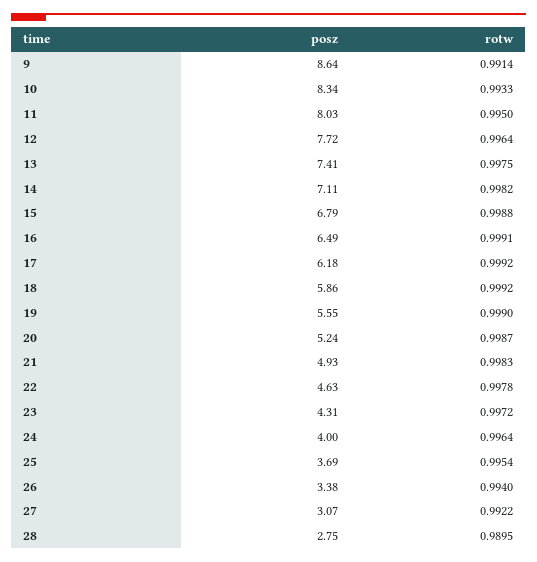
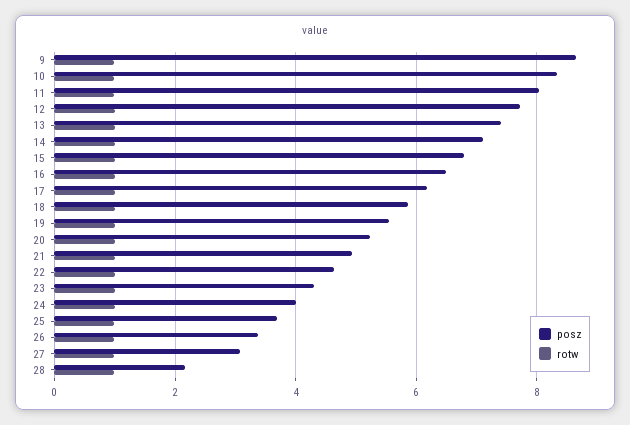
  {
    "posz": {
      "9": 8.64,
      "10": 8.34,
      "11": 8.03,
      "12": 7.72,
      "13": 7.41,
      "14": 7.11,
      "15": 6.79,
      "16": 6.49,
      "17": 6.18,
      "18": 5.86,
      "19": 5.55,
      "20": 5.24,
      "21": 4.93,
      "22": 4.63,
      "23": 4.31,
      "24": 4,
      "25": 3.69,
      "26": 3.38,
      "27": 3.07,
-     "28": 2.75
+     "28": 2.2
    },
    "rotw": {
      "9": 0.9914,
      "10": 0.9933,
      "11": 0.995,
      "12": 0.9964,
      "13": 0.9975,
      "14": 0.9982,
      "15": 0.9988,
      "16": 0.9991,
      "17": 0.9992,
      "18": 0.9992,
      "19": 0.999,
      "20": 0.9987,
      "21": 0.9983,
      "22": 0.9978,
      "23": 0.9972,
      "24": 0.9964,
      "25": 0.9954,
      "26": 0.994,
      "27": 0.9922,
      "28": 0.9895
    }
  }

